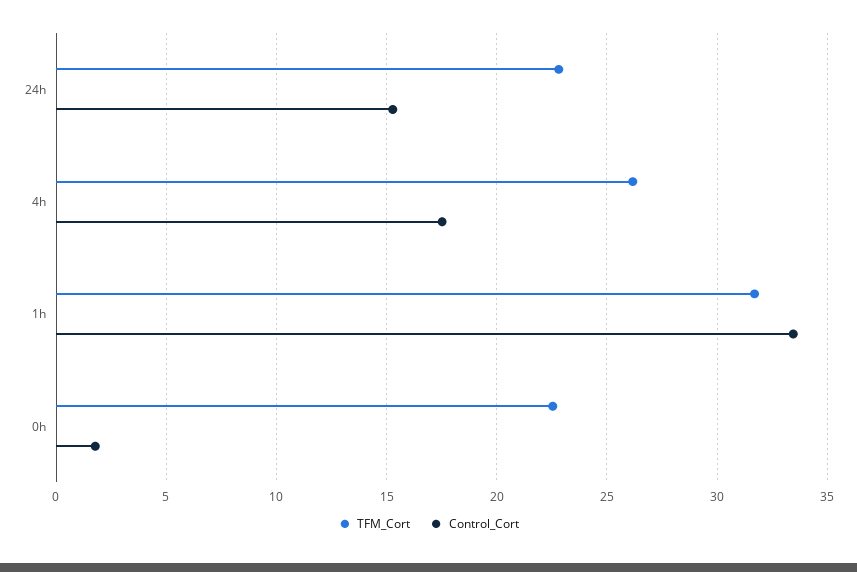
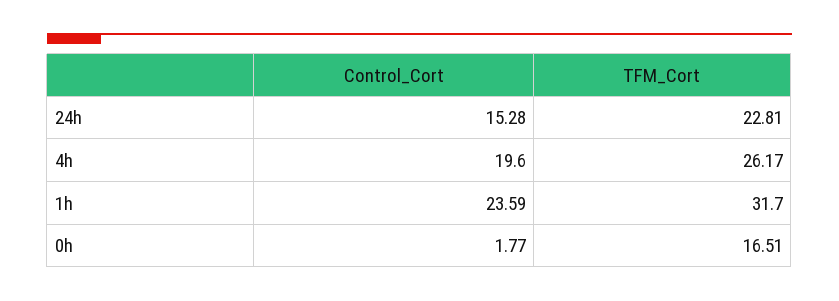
  {
    "TFM_Cort": {
      "24h": 22.81,
      "4h": 26.17,
      "1h": 31.7,
-     "0h": 22.5
+     "0h": 16.51
    },
    "Control_Cort": {
      "24h": 15.28,
-     "4h": 17.5,
+     "4h": 19.6,
-     "1h": 33.5,
+     "1h": 23.59,
      "0h": 1.77
    }
  }

